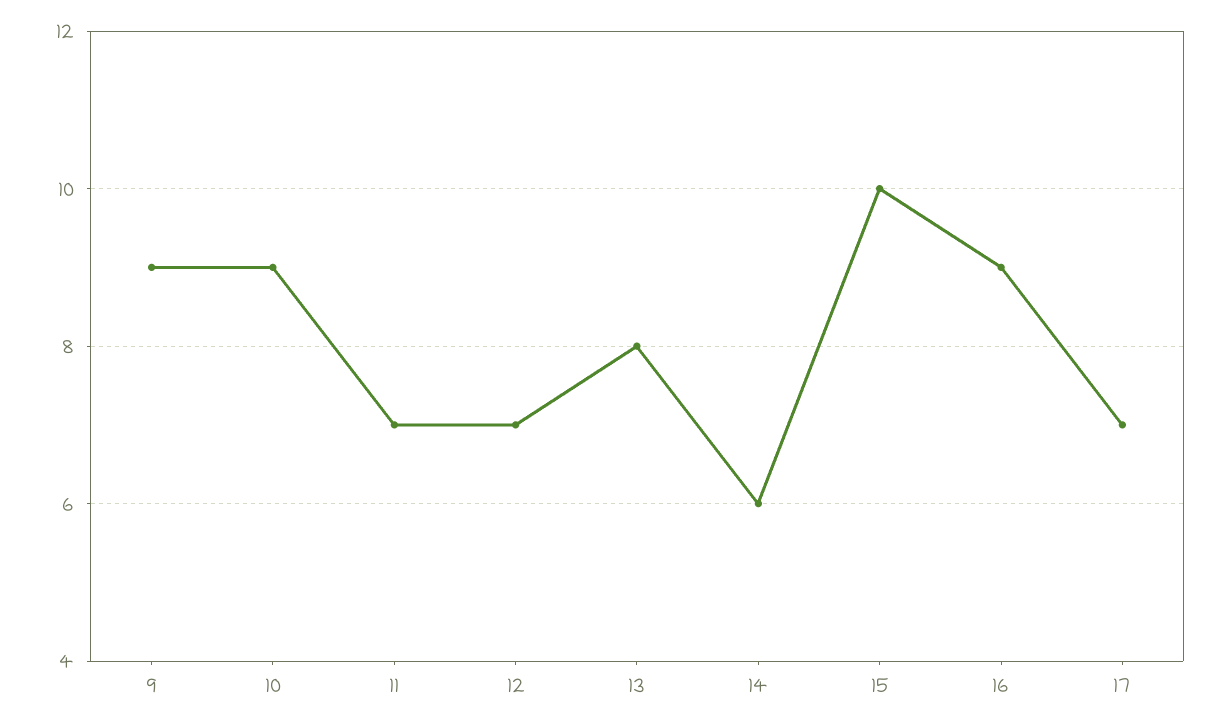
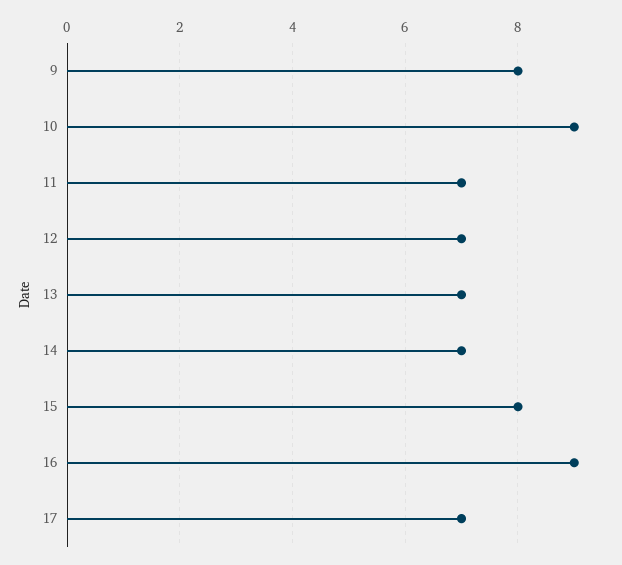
  {
-   "9": 9,
+   "9": 8,
    "10": 9,
    "11": 7,
    "12": 7,
-   "13": 8,
+   "13": 7,
-   "14": 6,
+   "14": 7,
-   "15": 10,
+   "15": 8,
    "16": 9,
    "17": 7
  }

